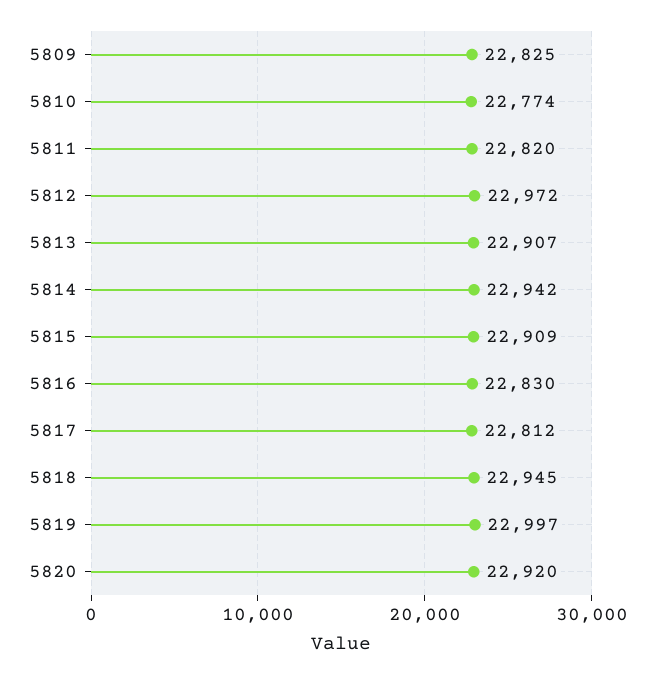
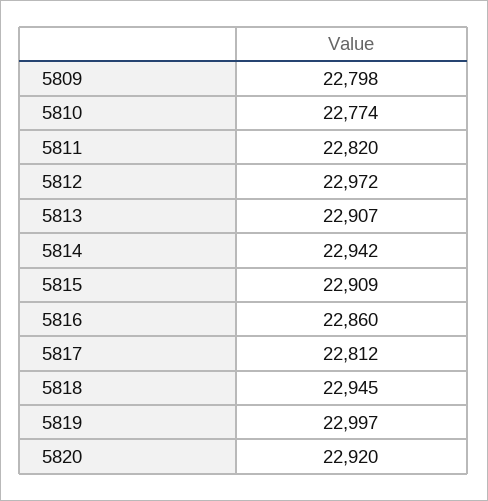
  {
-   "5809": 22825,
+   "5809": 22798,
    "5810": 22774,
    "5811": 22820,
    "5812": 22972,
    "5813": 22907,
    "5814": 22942,
    "5815": 22909,
-   "5816": 22830,
+   "5816": 22860,
    "5817": 22812,
    "5818": 22945,
    "5819": 22997,
    "5820": 22920
  }

